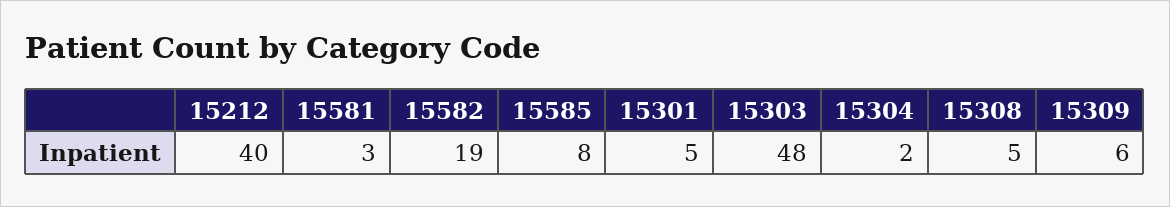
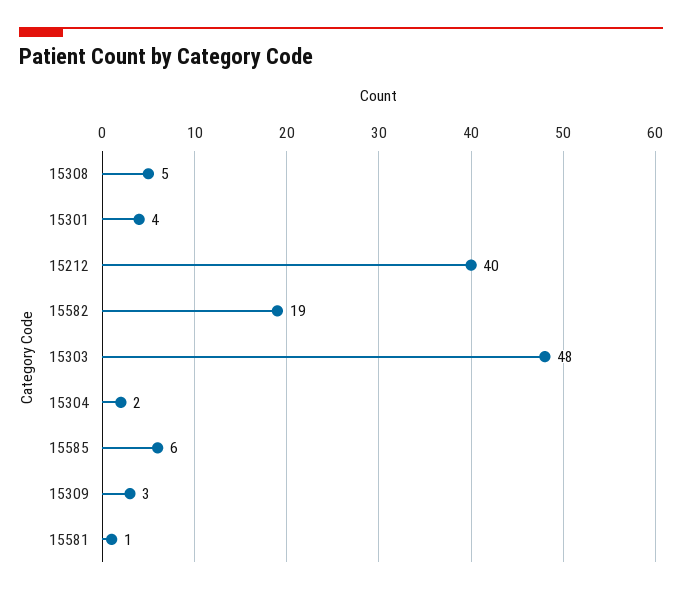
  {
    "15212": 40,
-   "15581": 3,
+   "15581": 1,
    "15582": 19,
-   "15585": 8,
+   "15585": 6,
-   "15301": 5,
+   "15301": 4,
    "15303": 48,
    "15304": 2,
    "15308": 5,
-   "15309": 6
+   "15309": 3
  }

